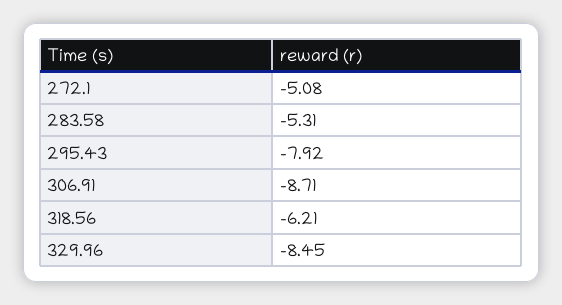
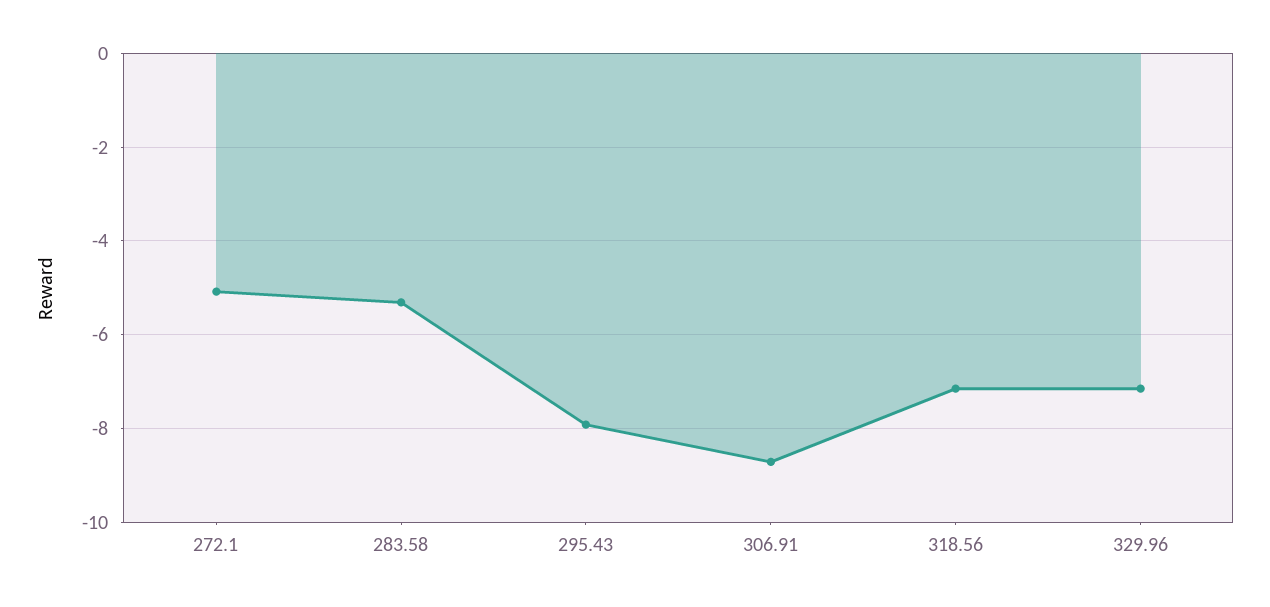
  {
    "272.1": -5.08,
    "283.58": -5.31,
    "295.43": -7.92,
    "306.91": -8.71,
-   "318.56": -6.21,
+   "318.56": -7.2,
-   "329.96": -8.45
+   "329.96": -7.2
  }

